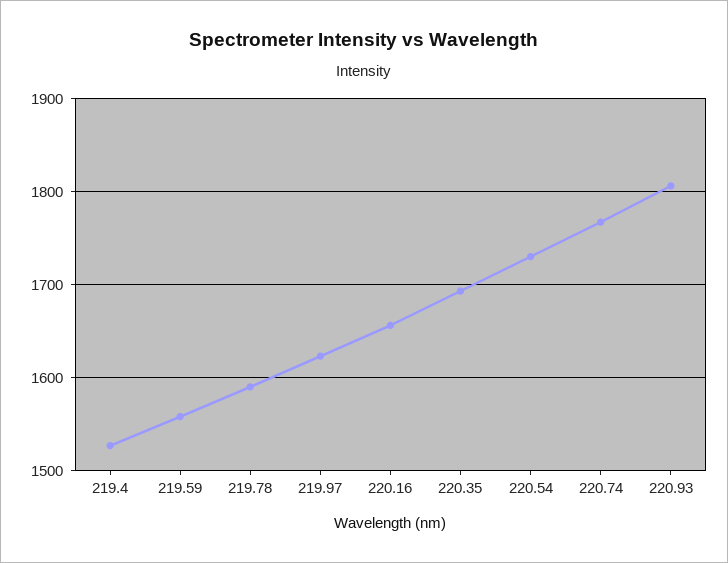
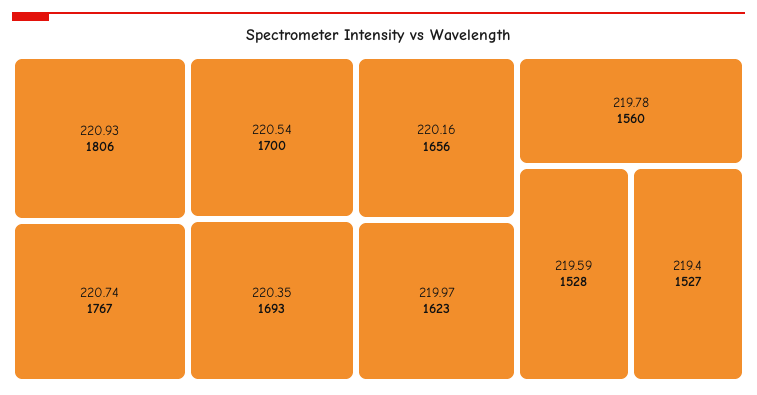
  {
    "219.4": 1527,
-   "219.59": 1560,
+   "219.59": 1528,
-   "219.78": 1590,
+   "219.78": 1560,
    "219.97": 1623,
    "220.16": 1656,
    "220.35": 1693,
-   "220.54": 1730,
+   "220.54": 1700,
    "220.74": 1767,
    "220.93": 1806
  }

